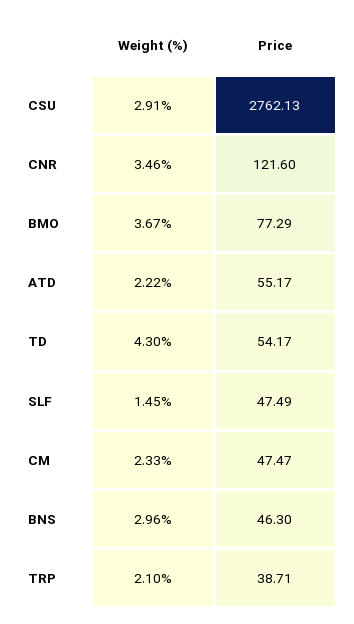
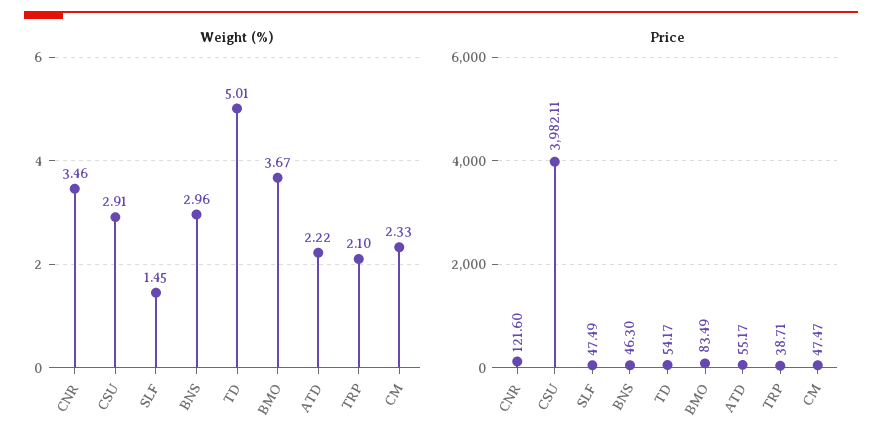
  {
    "Weight (%)": {
      "CSU": 2.91,
      "CNR": 3.46,
      "BMO": 3.67,
      "ATD": 2.22,
-     "TD": 4.3,
+     "TD": 5.01,
      "SLF": 1.45,
      "CM": 2.33,
      "BNS": 2.96,
      "TRP": 2.1
    },
    "Price": {
-     "CSU": 2762.13,
+     "CSU": 3982.11,
      "CNR": 121.6,
-     "BMO": 77.29,
+     "BMO": 83.49,
      "ATD": 55.17,
      "TD": 54.17,
      "SLF": 47.49,
      "CM": 47.47,
      "BNS": 46.3,
      "TRP": 38.71
    }
  }

